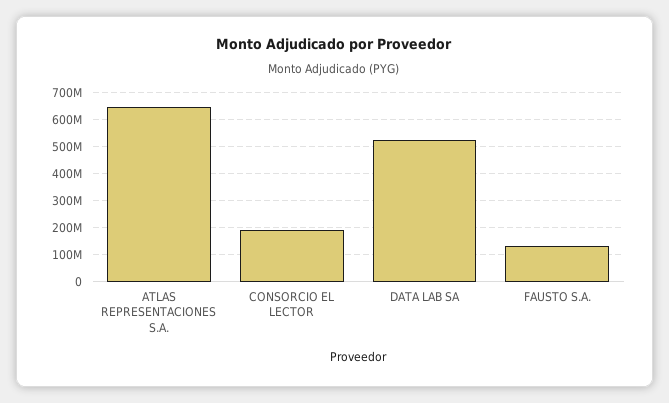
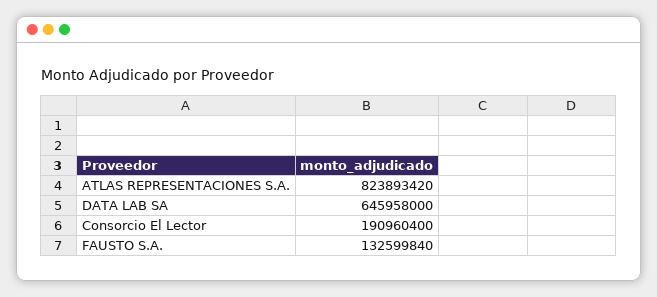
  {
-   "ATLAS REPRESENTACIONES S.A.": 650000000,
+   "ATLAS REPRESENTACIONES S.A.": 823893420,
    "CONSORCIO EL LECTOR": 190960400,
-   "DATA LAB SA": 525000000,
+   "DATA LAB SA": 645958000,
    "FAUSTO S.A.": 132599840
  }

